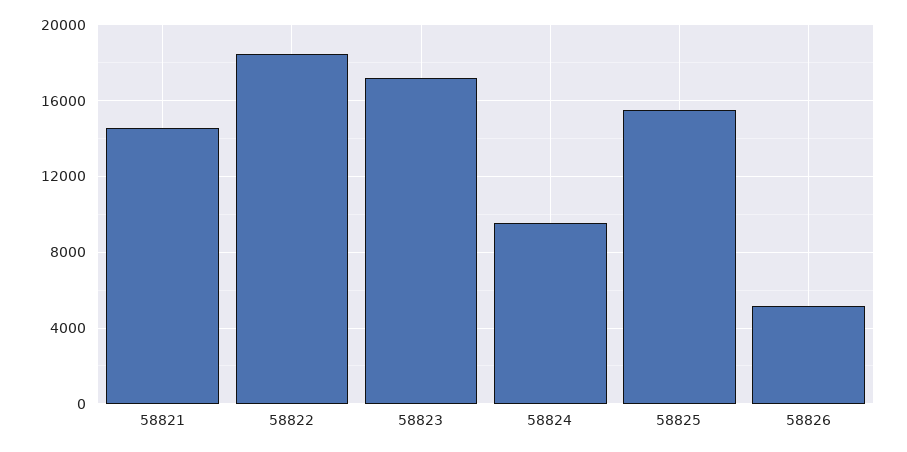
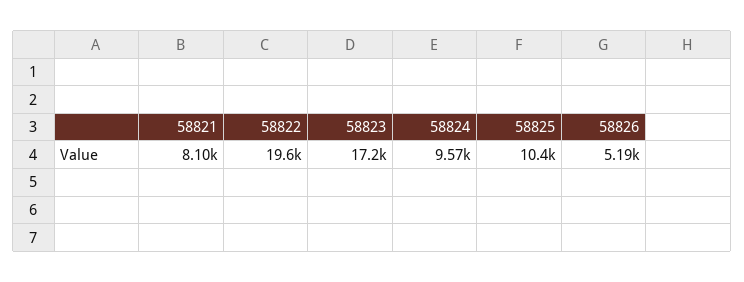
  {
-   "58821": 14500,
+   "58821": 8100,
-   "58822": 18500,
+   "58822": 19600,
    "58823": 17200,
    "58824": 9570,
-   "58825": 15500,
+   "58825": 10400,
    "58826": 5190
  }

